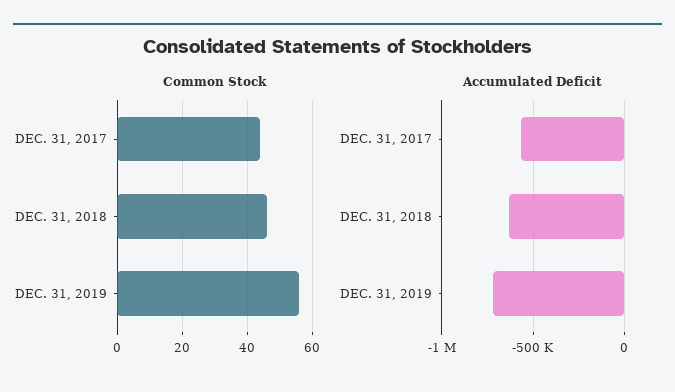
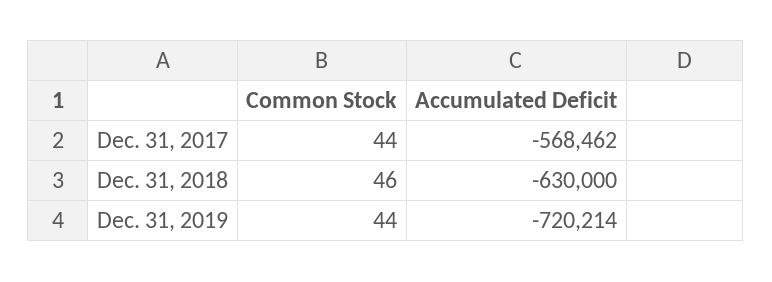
  {
    "Common Stock": {
      "DEC. 31, 2017": 44,
      "DEC. 31, 2018": 46,
-     "DEC. 31, 2019": 55
+     "DEC. 31, 2019": 44
    },
    "Accumulated Deficit": {
      "DEC. 31, 2017": -568462,
      "DEC. 31, 2018": -630000,
      "DEC. 31, 2019": -720214
    }
  }

